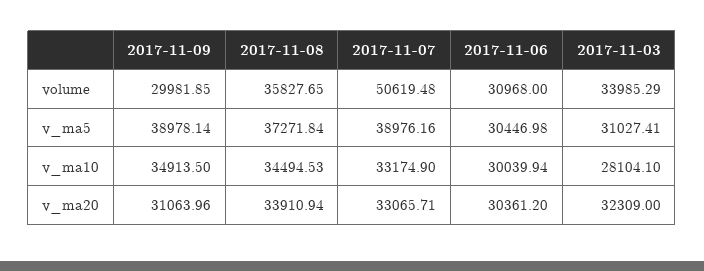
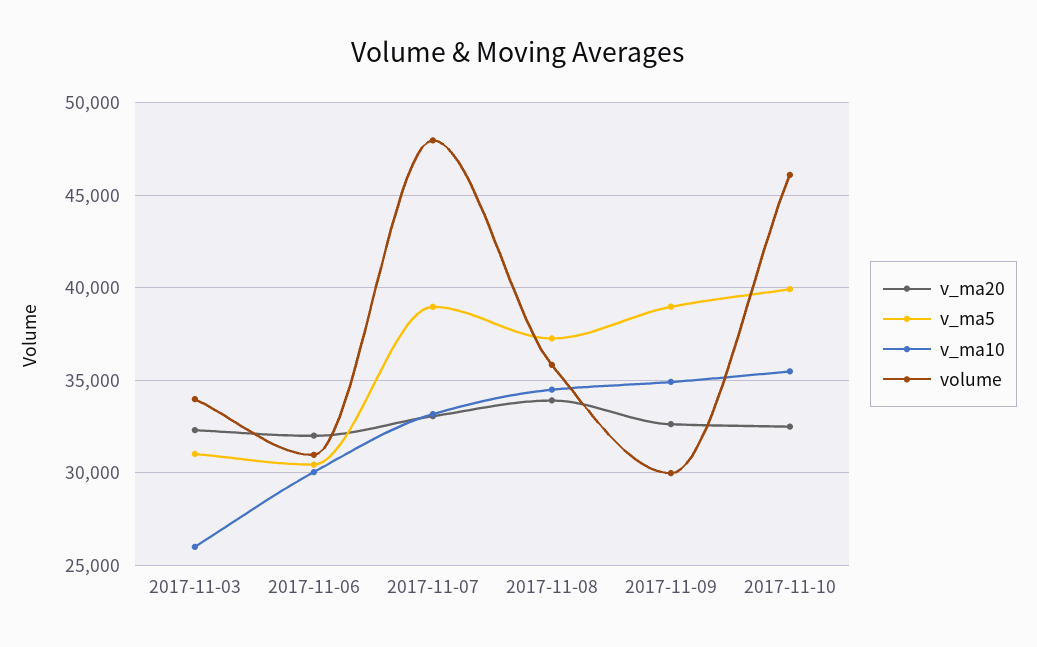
  {
    "volume": {
      "2017-11-09": 29981.85,
      "2017-11-08": 35827.65,
-     "2017-11-07": 50619.48,
+     "2017-11-07": 48000,
      "2017-11-06": 30968,
-     "2017-11-03": 33985.29
+     "2017-11-03": 33985.29,
+     "2017-11-10": 46000
    },
    "v_ma5": {
      "2017-11-09": 38978.14,
      "2017-11-08": 37271.84,
      "2017-11-07": 38976.16,
      "2017-11-06": 30446.98,
-     "2017-11-03": 31027.41
+     "2017-11-03": 31027.41,
+     "2017-11-10": 40000
    },
    "v_ma10": {
      "2017-11-09": 34913.5,
      "2017-11-08": 34494.53,
      "2017-11-07": 33174.9,
      "2017-11-06": 30039.94,
-     "2017-11-03": 28104.1
+     "2017-11-03": 26000,
+     "2017-11-10": 35500
    },
    "v_ma20": {
-     "2017-11-09": 31063.96,
+     "2017-11-09": 32500,
      "2017-11-08": 33910.94,
      "2017-11-07": 33065.71,
-     "2017-11-06": 30361.2,
+     "2017-11-06": 32000,
-     "2017-11-03": 32309
+     "2017-11-03": 32309,
+     "2017-11-10": 32500
    }
  }

